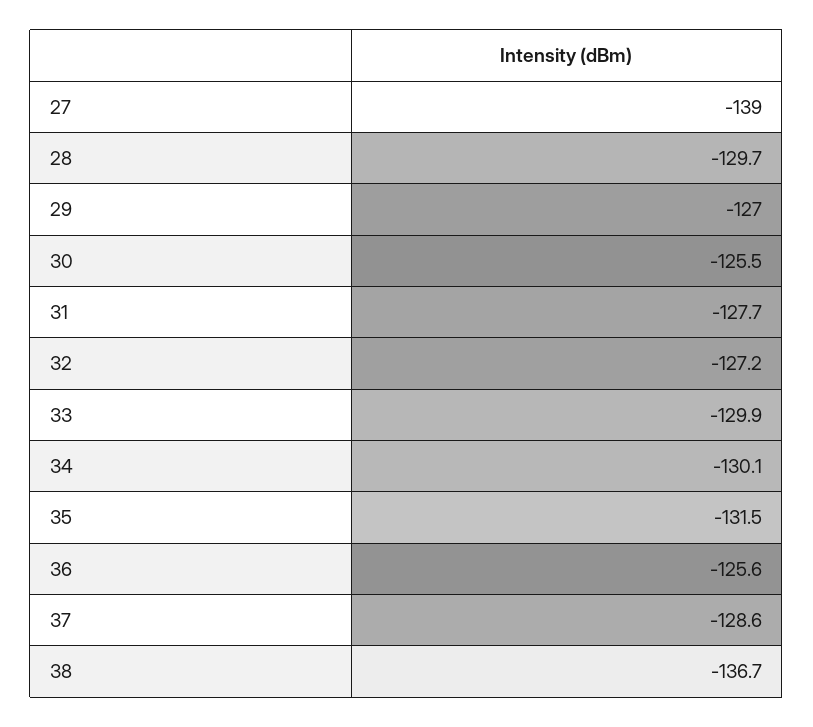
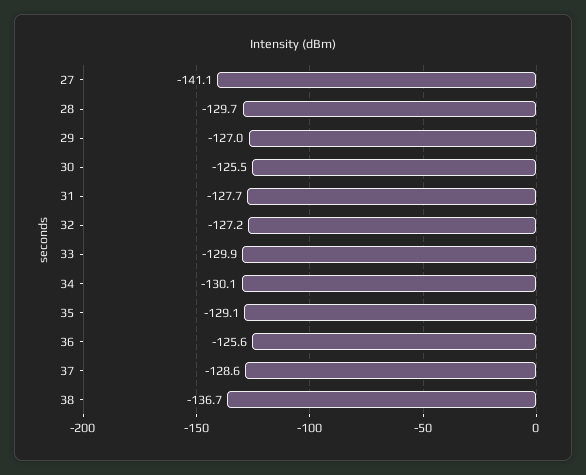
  {
-   "27": -139,
+   "27": -141.1,
    "28": -129.7,
    "29": -127,
    "30": -125.5,
    "31": -127.7,
    "32": -127.2,
    "33": -129.9,
    "34": -130.1,
-   "35": -131.5,
+   "35": -129.1,
    "36": -125.6,
    "37": -128.6,
    "38": -136.7
  }

